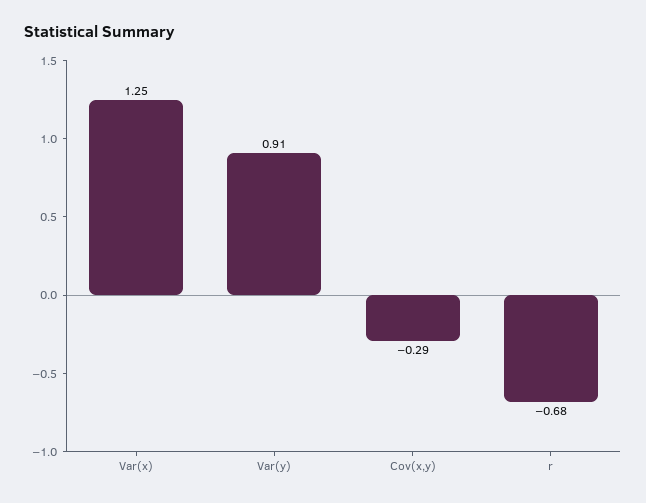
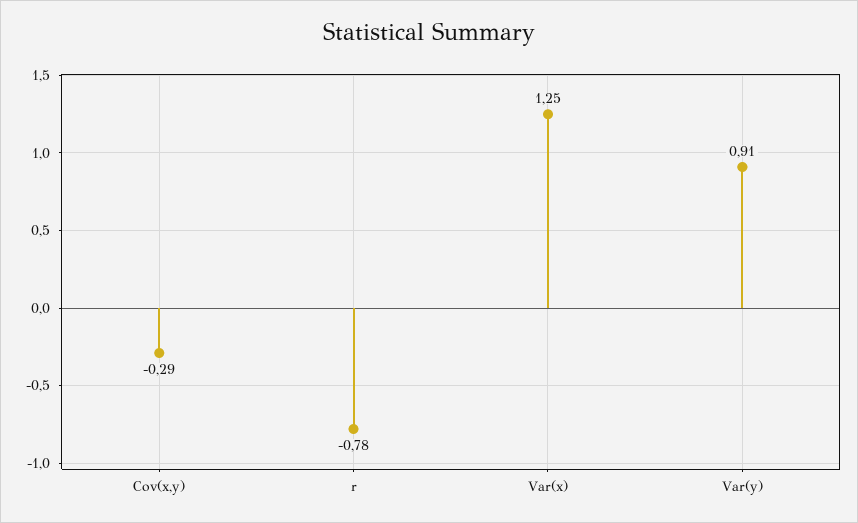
  {
    "Var(x)": 1.25,
    "Var(y)": 0.91,
    "Cov(x,y)": -0.29,
-   "r": -0.68
+   "r": -0.78
  }

